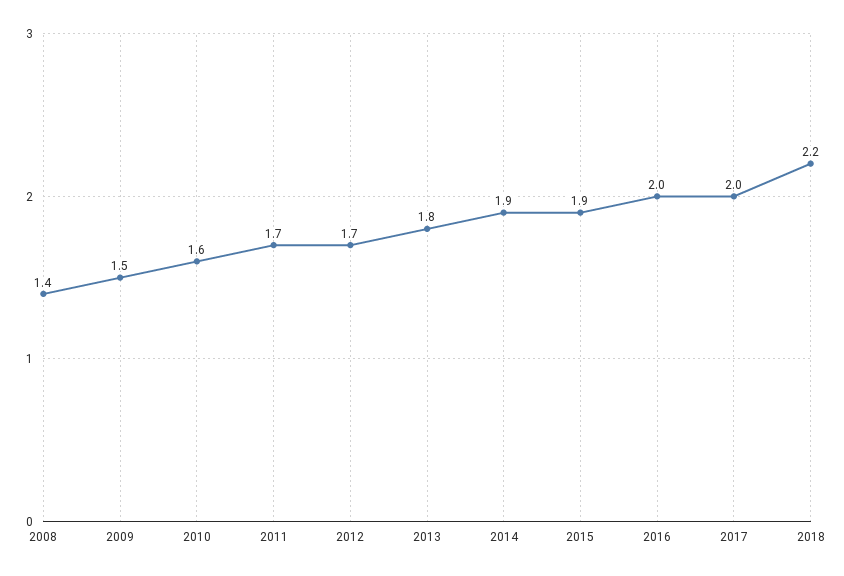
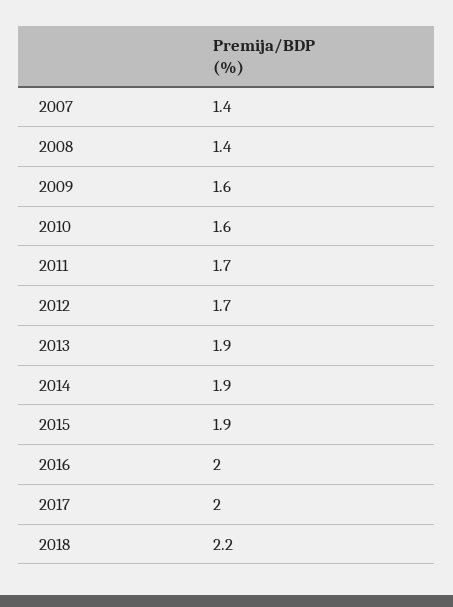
  {
    "2008": 1.4,
-   "2009": 1.5,
+   "2009": 1.6,
    "2010": 1.6,
    "2011": 1.7,
    "2012": 1.7,
-   "2013": 1.8,
+   "2013": 1.9,
    "2014": 1.9,
    "2015": 1.9,
    "2016": 2,
    "2017": 2,
-   "2018": 2.2
+   "2018": 2.2,
+   "2007": 1.4
  }

